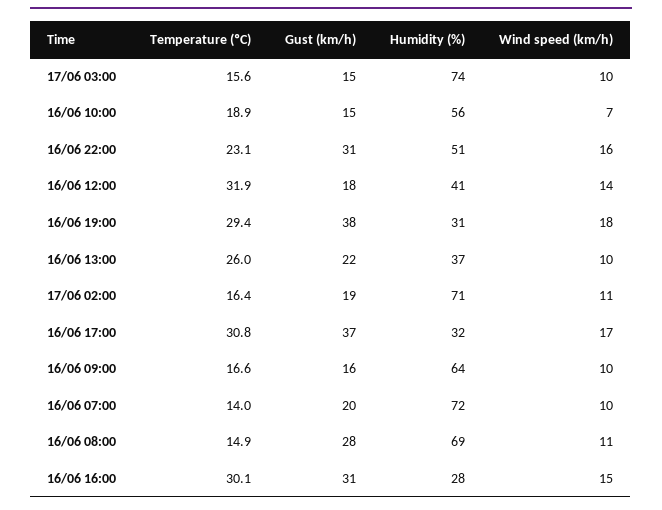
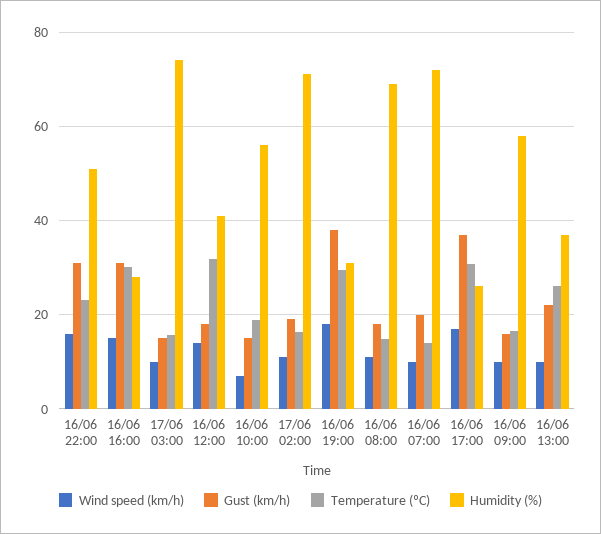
  {
    "Temperature (ºC)": {
      "17/06 03:00": 15.6,
      "16/06 10:00": 18.9,
      "16/06 22:00": 23.1,
      "16/06 12:00": 31.9,
      "16/06 19:00": 29.4,
      "16/06 13:00": 26,
      "17/06 02:00": 16.4,
      "16/06 17:00": 30.8,
      "16/06 09:00": 16.6,
      "16/06 07:00": 14,
      "16/06 08:00": 14.9,
      "16/06 16:00": 30.1
    },
    "Gust (km/h)": {
      "17/06 03:00": 15,
      "16/06 10:00": 15,
      "16/06 22:00": 31,
      "16/06 12:00": 18,
      "16/06 19:00": 38,
      "16/06 13:00": 22,
      "17/06 02:00": 19,
      "16/06 17:00": 37,
      "16/06 09:00": 16,
      "16/06 07:00": 20,
-     "16/06 08:00": 28,
+     "16/06 08:00": 18,
      "16/06 16:00": 31
    },
    "Humidity (%)": {
      "17/06 03:00": 74,
      "16/06 10:00": 56,
      "16/06 22:00": 51,
      "16/06 12:00": 41,
      "16/06 19:00": 31,
      "16/06 13:00": 37,
      "17/06 02:00": 71,
-     "16/06 17:00": 32,
+     "16/06 17:00": 26,
-     "16/06 09:00": 64,
+     "16/06 09:00": 58,
      "16/06 07:00": 72,
      "16/06 08:00": 69,
      "16/06 16:00": 28
    },
    "Wind speed (km/h)": {
      "17/06 03:00": 10,
      "16/06 10:00": 7,
      "16/06 22:00": 16,
      "16/06 12:00": 14,
      "16/06 19:00": 18,
      "16/06 13:00": 10,
      "17/06 02:00": 11,
      "16/06 17:00": 17,
      "16/06 09:00": 10,
      "16/06 07:00": 10,
      "16/06 08:00": 11,
      "16/06 16:00": 15
    }
  }

